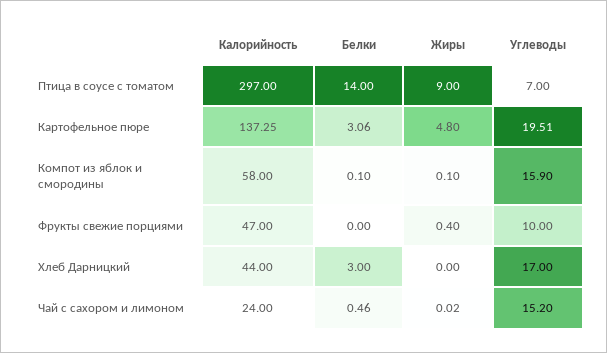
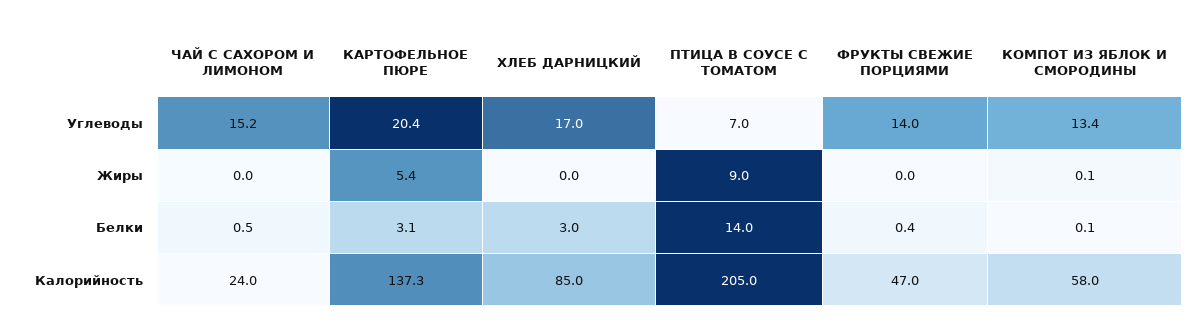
  {
    "Калорийность": {
-     "Птица в соусе с томатом": 297,
+     "Птица в соусе с томатом": 205,
      "Картофельное пюре": 137.25,
      "Компот из яблок и смородины": 58,
      "Фрукты свежие порциями": 47,
-     "Хлеб Дарницкий": 44,
+     "Хлеб Дарницкий": 85,
      "Чай с сахором и лимоном": 24
    },
    "Белки": {
      "Птица в соусе с томатом": 14,
      "Картофельное пюре": 3.06,
      "Компот из яблок и смородины": 0.1,
-     "Фрукты свежие порциями": 0,
+     "Фрукты свежие порциями": 0.4,
      "Хлеб Дарницкий": 3,
      "Чай с сахором и лимоном": 0.46
    },
    "Жиры": {
      "Птица в соусе с томатом": 9,
-     "Картофельное пюре": 4.8,
+     "Картофельное пюре": 5.4,
      "Компот из яблок и смородины": 0.1,
-     "Фрукты свежие порциями": 0.4,
+     "Фрукты свежие порциями": 0,
      "Хлеб Дарницкий": 0,
      "Чай с сахором и лимоном": 0.02
    },
    "Углеводы": {
      "Птица в соусе с томатом": 7,
-     "Картофельное пюре": 19.51,
+     "Картофельное пюре": 20.4,
-     "Компот из яблок и смородины": 15.9,
+     "Компот из яблок и смородины": 13.4,
-     "Фрукты свежие порциями": 10,
+     "Фрукты свежие порциями": 14,
      "Хлеб Дарницкий": 17,
      "Чай с сахором и лимоном": 15.2
    }
  }

